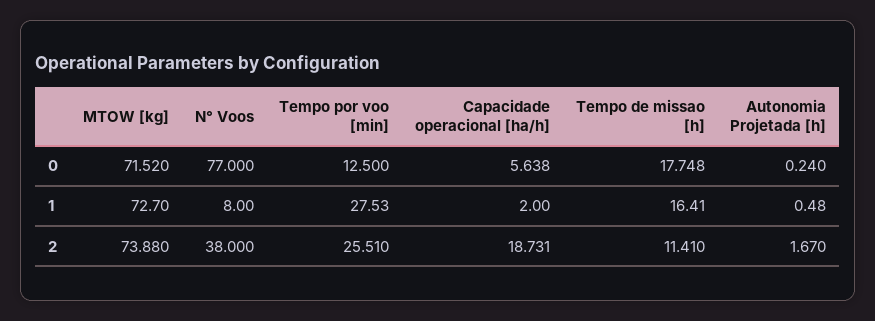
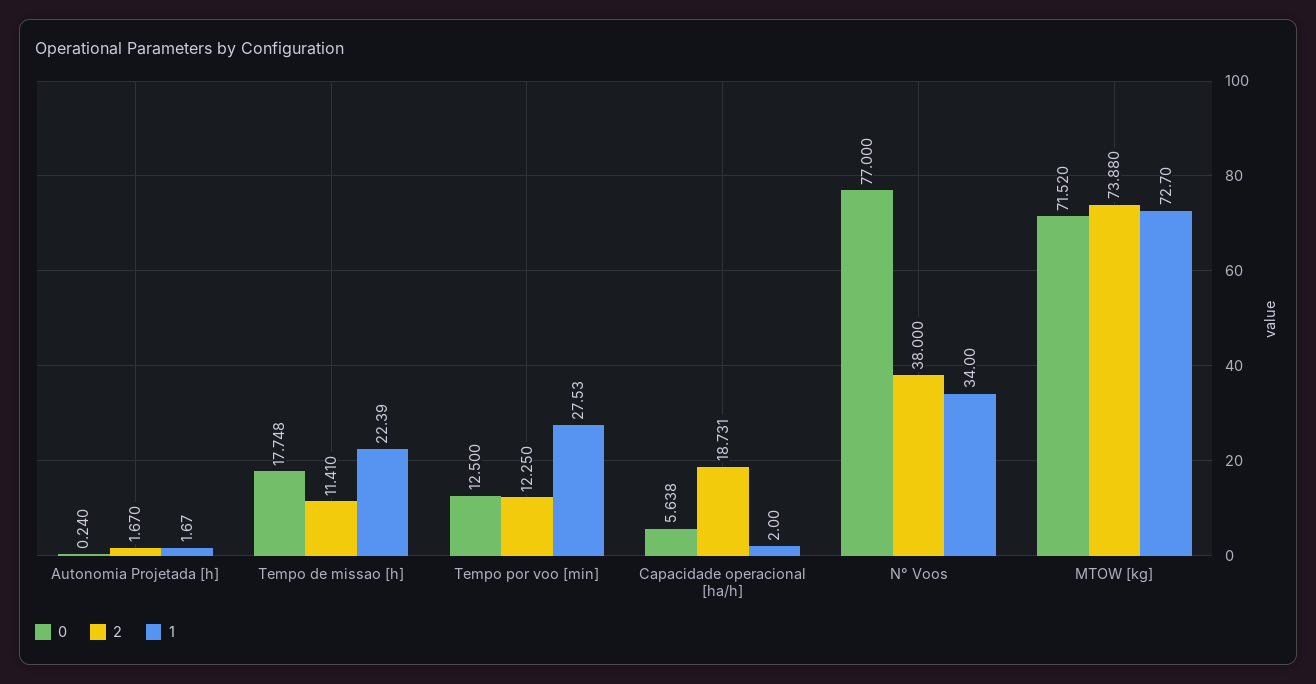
  {
    "0": {
      "MTOW [kg]": 71.52,
      "N° Voos": 77,
      "Tempo por voo [min]": 12.5,
      "Capacidade operacional [ha/h]": 5.638,
      "Tempo de missao [h]": 17.748,
      "Autonomia Projetada [h]": 0.24
    },
    "1": {
      "MTOW [kg]": 72.7,
-     "N° Voos": 8,
+     "N° Voos": 34,
      "Tempo por voo [min]": 27.53,
      "Capacidade operacional [ha/h]": 2,
-     "Tempo de missao [h]": 16.41,
+     "Tempo de missao [h]": 22.39,
-     "Autonomia Projetada [h]": 0.48
+     "Autonomia Projetada [h]": 1.67
    },
    "2": {
      "MTOW [kg]": 73.88,
      "N° Voos": 38,
-     "Tempo por voo [min]": 25.51,
+     "Tempo por voo [min]": 12.25,
      "Capacidade operacional [ha/h]": 18.731,
      "Tempo de missao [h]": 11.41,
      "Autonomia Projetada [h]": 1.67
    }
  }

